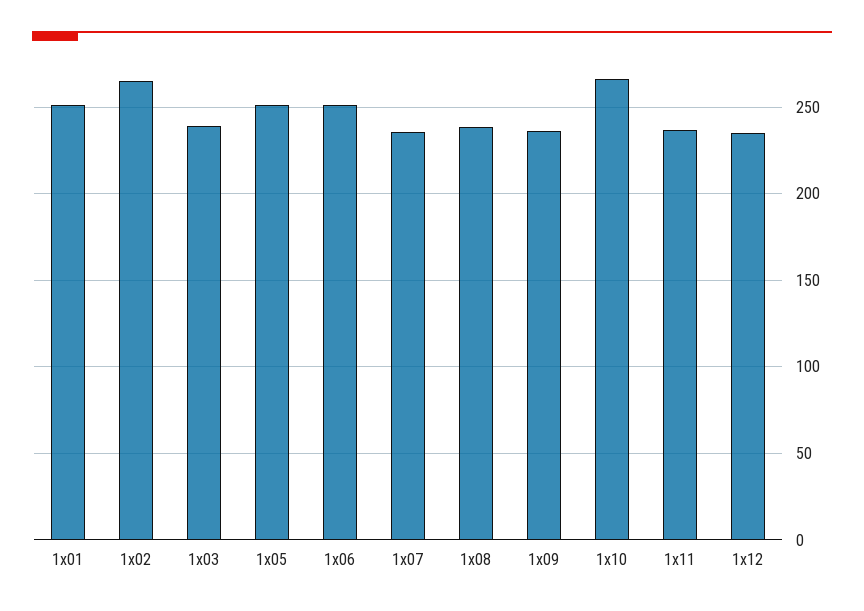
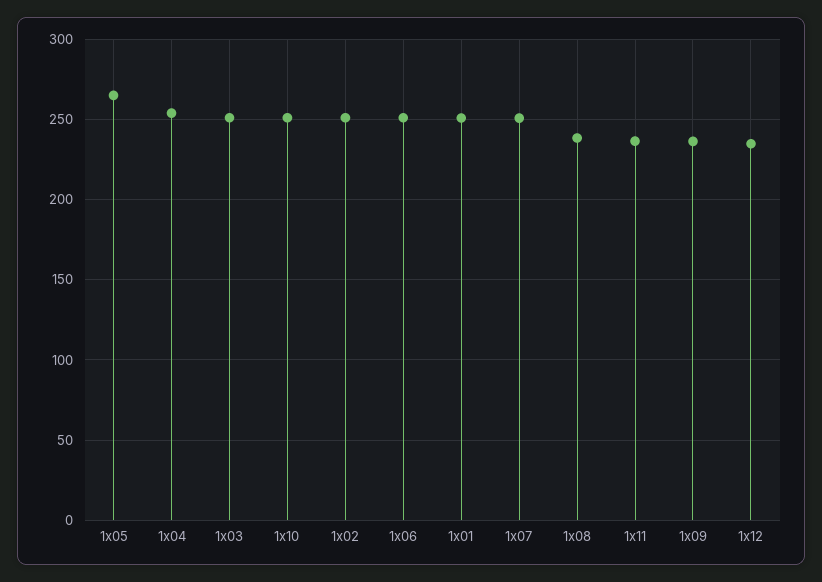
  {
    "1x01": 250,
-   "1x02": 265,
+   "1x02": 250,
-   "1x03": 240,
+   "1x03": 250,
-   "1x05": 250,
+   "1x05": 265,
    "1x06": 250,
-   "1x07": 235,
+   "1x07": 250,
    "1x08": 240,
    "1x09": 235,
-   "1x10": 265,
+   "1x10": 250,
    "1x11": 235,
-   "1x12": 235
+   "1x12": 235,
+   "1x04": 255
  }

